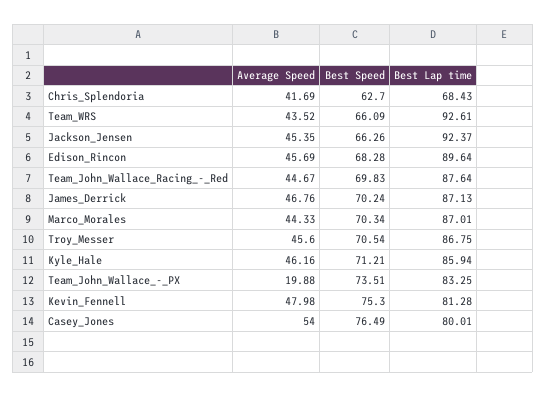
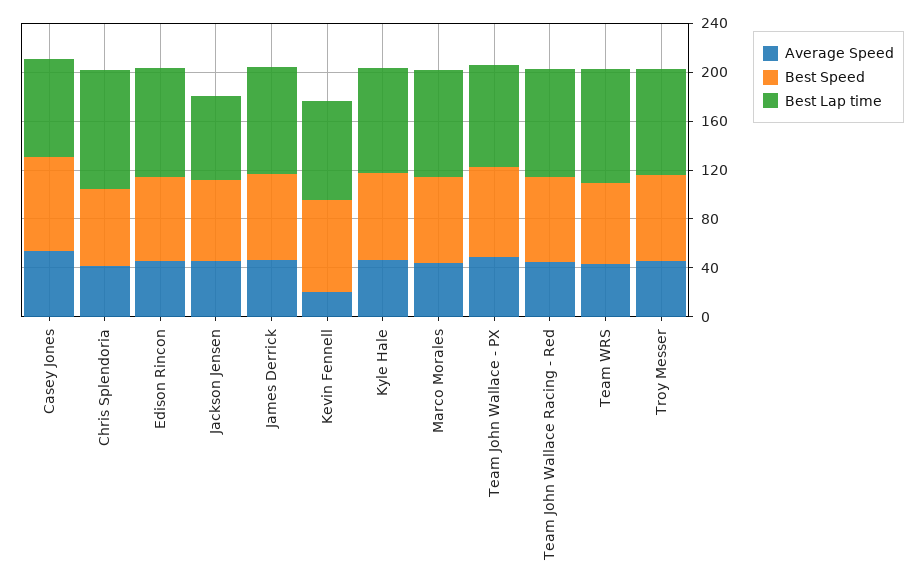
  {
    "Average Speed": {
      "Chris_Splendoria": 41.69,
      "Team_WRS": 43.52,
      "Jackson_Jensen": 45.35,
      "Edison_Rincon": 45.69,
      "Team_John_Wallace_Racing_-_Red": 44.67,
      "James_Derrick": 46.76,
      "Marco_Morales": 44.33,
      "Troy_Messer": 45.6,
      "Kyle_Hale": 46.16,
-     "Team_John_Wallace_-_PX": 19.88,
+     "Team_John_Wallace_-_PX": 50,
-     "Kevin_Fennell": 47.98,
+     "Kevin_Fennell": 20,
      "Casey_Jones": 54
    },
    "Best Speed": {
      "Chris_Splendoria": 62.7,
      "Team_WRS": 66.09,
      "Jackson_Jensen": 66.26,
      "Edison_Rincon": 68.28,
      "Team_John_Wallace_Racing_-_Red": 69.83,
      "James_Derrick": 70.24,
      "Marco_Morales": 70.34,
      "Troy_Messer": 70.54,
      "Kyle_Hale": 71.21,
      "Team_John_Wallace_-_PX": 73.51,
      "Kevin_Fennell": 75.3,
      "Casey_Jones": 76.49
    },
    "Best Lap time": {
-     "Chris_Splendoria": 68.43,
+     "Chris_Splendoria": 100,
      "Team_WRS": 92.61,
-     "Jackson_Jensen": 92.37,
+     "Jackson_Jensen": 70,
      "Edison_Rincon": 89.64,
      "Team_John_Wallace_Racing_-_Red": 87.64,
      "James_Derrick": 87.13,
      "Marco_Morales": 87.01,
      "Troy_Messer": 86.75,
      "Kyle_Hale": 85.94,
      "Team_John_Wallace_-_PX": 83.25,
      "Kevin_Fennell": 81.28,
      "Casey_Jones": 80.01
    }
  }

